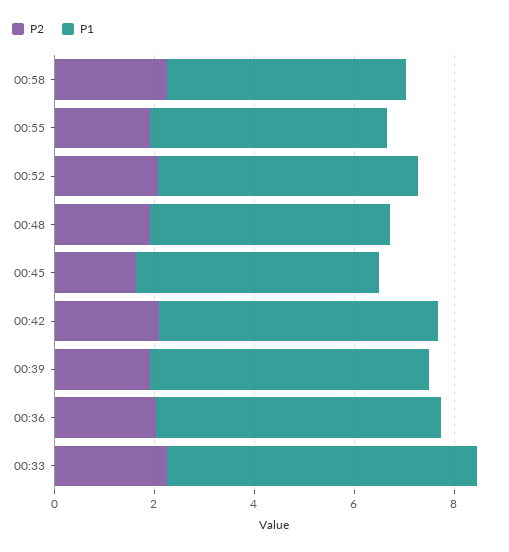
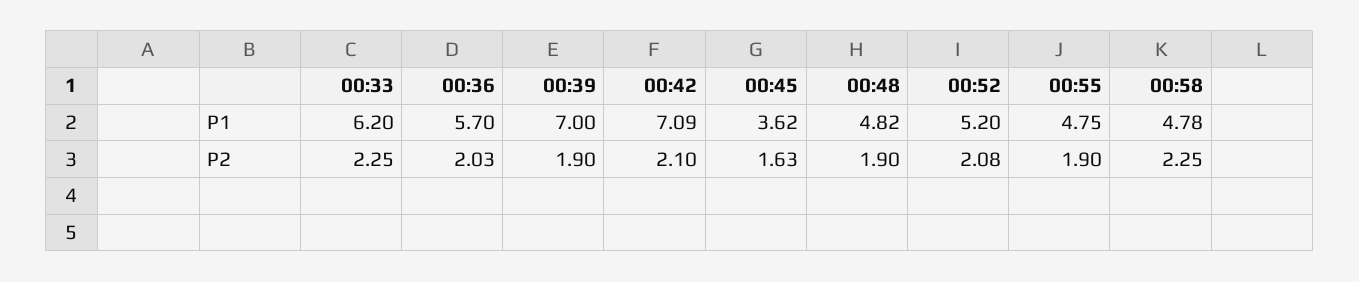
  {
    "P2": {
      "00:58": 2.25,
      "00:55": 1.9,
      "00:52": 2.08,
      "00:48": 1.9,
      "00:45": 1.63,
      "00:42": 2.1,
      "00:39": 1.9,
      "00:36": 2.03,
      "00:33": 2.25
    },
    "P1": {
      "00:58": 4.78,
      "00:55": 4.75,
      "00:52": 5.2,
      "00:48": 4.82,
-     "00:45": 5,
+     "00:45": 3.62,
-     "00:42": 5.5,
+     "00:42": 7.09,
-     "00:39": 5.5,
+     "00:39": 7,
      "00:36": 5.7,
      "00:33": 6.2
    }
  }

